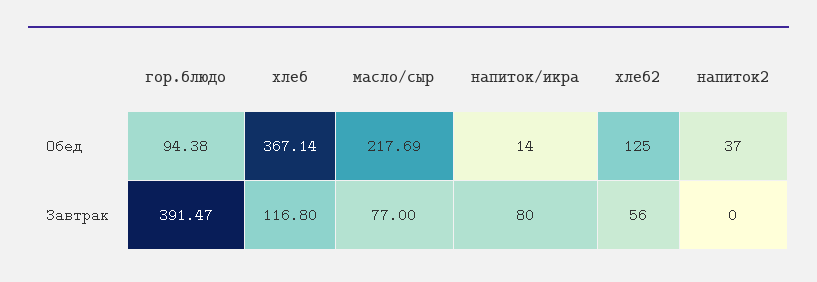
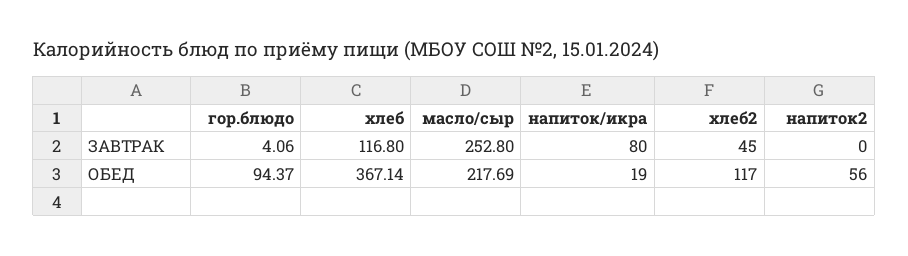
  {
    "гор.блюдо": {
-     "Обед": 94.38,
+     "Обед": 94.37,
-     "Завтрак": 391.47
+     "Завтрак": 4.06
    },
    "хлеб": {
      "Обед": 367.14,
      "Завтрак": 116.8
    },
    "масло/сыр": {
      "Обед": 217.69,
-     "Завтрак": 77
+     "Завтрак": 252.8
    },
    "напиток/икра": {
-     "Обед": 14,
+     "Обед": 19,
      "Завтрак": 80
    },
    "хлеб2": {
-     "Обед": 125,
+     "Обед": 117,
-     "Завтрак": 56
+     "Завтрак": 45
    },
    "напиток2": {
-     "Обед": 37,
+     "Обед": 56,
      "Завтрак": 0
    }
  }

